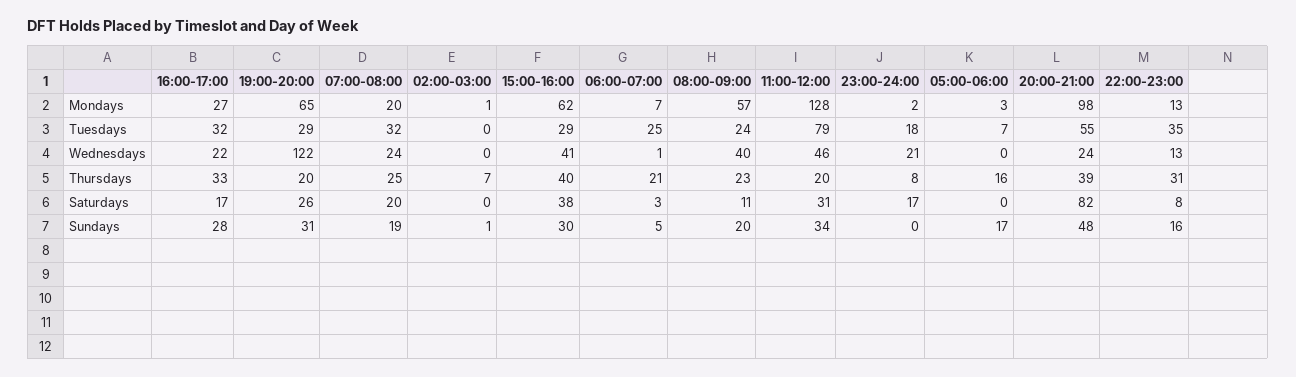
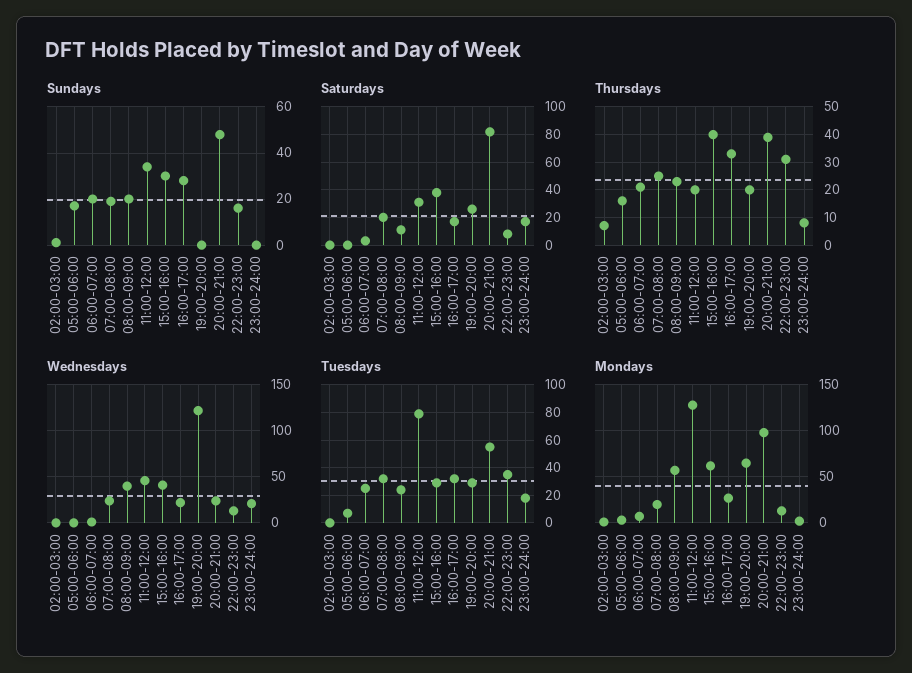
  {
    "Mondays": {
      "16:00-17:00": 27,
      "19:00-20:00": 65,
      "07:00-08:00": 20,
      "02:00-03:00": 1,
      "15:00-16:00": 62,
      "06:00-07:00": 7,
      "08:00-09:00": 57,
      "11:00-12:00": 128,
      "23:00-24:00": 2,
      "05:00-06:00": 3,
      "20:00-21:00": 98,
      "22:00-23:00": 13
    },
    "Tuesdays": {
      "16:00-17:00": 32,
      "19:00-20:00": 29,
      "07:00-08:00": 32,
      "02:00-03:00": 0,
      "15:00-16:00": 29,
      "06:00-07:00": 25,
      "08:00-09:00": 24,
      "11:00-12:00": 79,
      "23:00-24:00": 18,
      "05:00-06:00": 7,
      "20:00-21:00": 55,
      "22:00-23:00": 35
    },
    "Wednesdays": {
      "16:00-17:00": 22,
      "19:00-20:00": 122,
      "07:00-08:00": 24,
      "02:00-03:00": 0,
      "15:00-16:00": 41,
      "06:00-07:00": 1,
      "08:00-09:00": 40,
      "11:00-12:00": 46,
      "23:00-24:00": 21,
      "05:00-06:00": 0,
      "20:00-21:00": 24,
      "22:00-23:00": 13
    },
    "Thursdays": {
      "16:00-17:00": 33,
      "19:00-20:00": 20,
      "07:00-08:00": 25,
      "02:00-03:00": 7,
      "15:00-16:00": 40,
      "06:00-07:00": 21,
      "08:00-09:00": 23,
      "11:00-12:00": 20,
      "23:00-24:00": 8,
      "05:00-06:00": 16,
      "20:00-21:00": 39,
      "22:00-23:00": 31
    },
    "Saturdays": {
      "16:00-17:00": 17,
      "19:00-20:00": 26,
      "07:00-08:00": 20,
      "02:00-03:00": 0,
      "15:00-16:00": 38,
      "06:00-07:00": 3,
      "08:00-09:00": 11,
      "11:00-12:00": 31,
      "23:00-24:00": 17,
      "05:00-06:00": 0,
      "20:00-21:00": 82,
      "22:00-23:00": 8
    },
    "Sundays": {
      "16:00-17:00": 28,
-     "19:00-20:00": 31,
+     "19:00-20:00": 0,
      "07:00-08:00": 19,
      "02:00-03:00": 1,
      "15:00-16:00": 30,
-     "06:00-07:00": 5,
+     "06:00-07:00": 20,
      "08:00-09:00": 20,
      "11:00-12:00": 34,
      "23:00-24:00": 0,
      "05:00-06:00": 17,
      "20:00-21:00": 48,
      "22:00-23:00": 16
    }
  }

